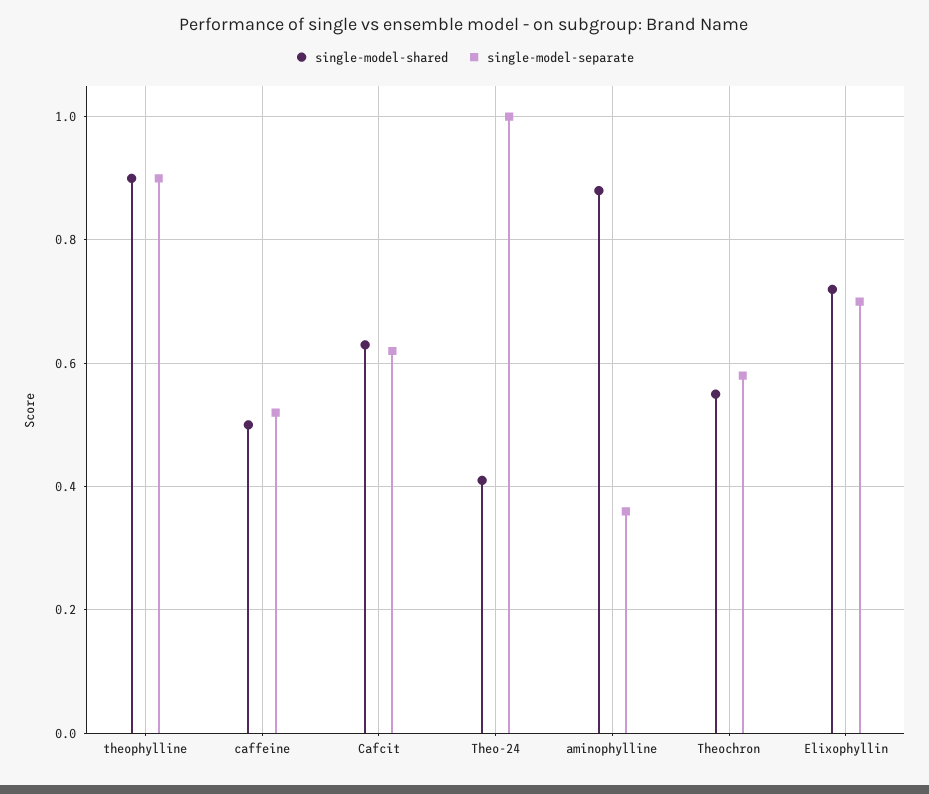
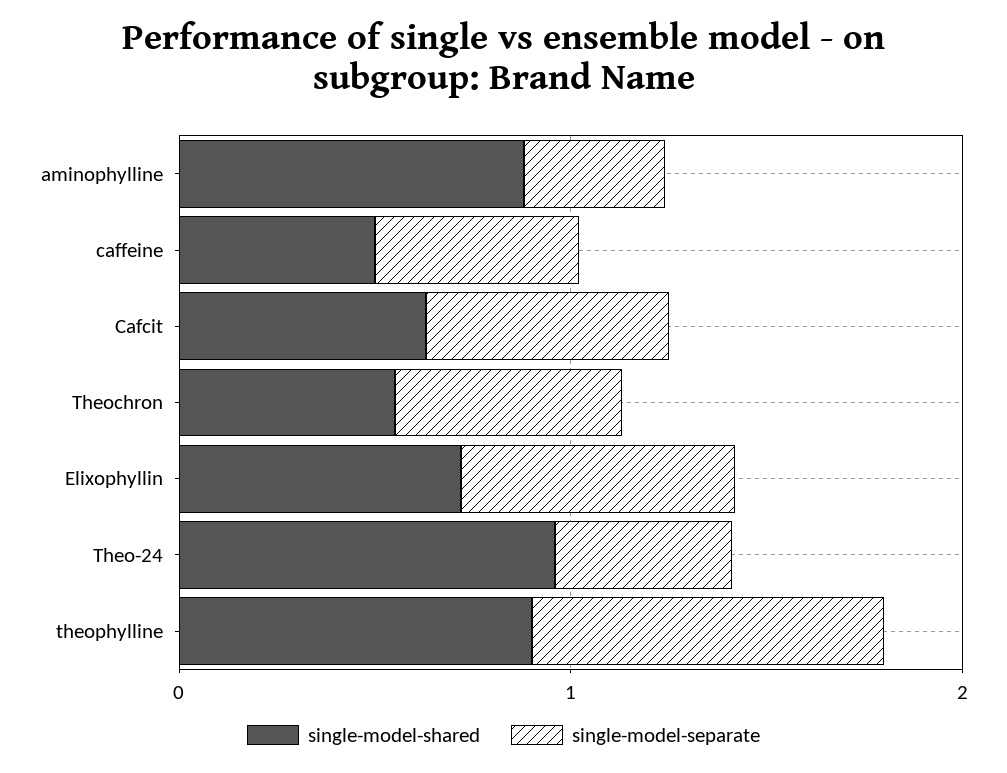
  {
    "single-model-shared": {
      "theophylline": 0.9,
      "caffeine": 0.5,
      "Cafcit": 0.65,
-     "Theo-24": 0.4,
+     "Theo-24": 1,
      "aminophylline": 0.9,
      "Theochron": 0.55,
      "Elixophyllin": 0.7
    },
    "single-model-separate": {
      "theophylline": 0.9,
      "caffeine": 0.5,
      "Cafcit": 0.6,
-     "Theo-24": 1,
+     "Theo-24": 0.4,
      "aminophylline": 0.35,
      "Theochron": 0.6,
      "Elixophyllin": 0.7
    }
  }

